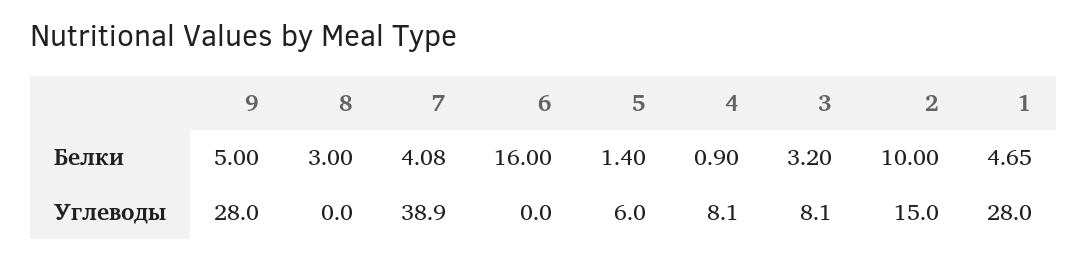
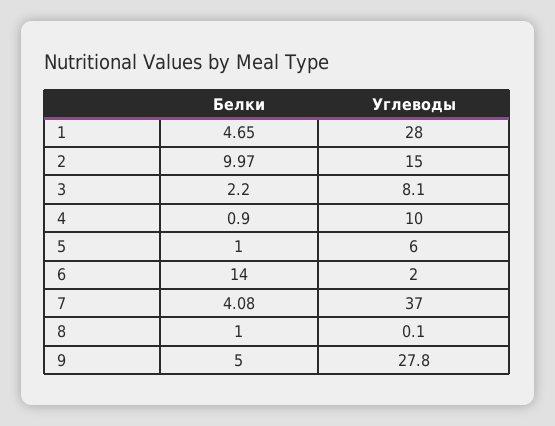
  {
    "9": {
      "Белки": 5,
-     "Углеводы": 28
+     "Углеводы": 27.8
    },
    "8": {
-     "Белки": 3,
+     "Белки": 1,
-     "Углеводы": 0
+     "Углеводы": 0.1
    },
    "7": {
      "Белки": 4.08,
-     "Углеводы": 38.9
+     "Углеводы": 37
    },
    "6": {
-     "Белки": 16,
+     "Белки": 14,
-     "Углеводы": 0
+     "Углеводы": 2
    },
    "5": {
-     "Белки": 1.4,
+     "Белки": 1,
      "Углеводы": 6
    },
    "4": {
      "Белки": 0.9,
-     "Углеводы": 8.1
+     "Углеводы": 10
    },
    "3": {
-     "Белки": 3.2,
+     "Белки": 2.2,
      "Углеводы": 8.1
    },
    "2": {
-     "Белки": 10,
+     "Белки": 9.97,
      "Углеводы": 15
    },
    "1": {
      "Белки": 4.65,
      "Углеводы": 28
    }
  }

